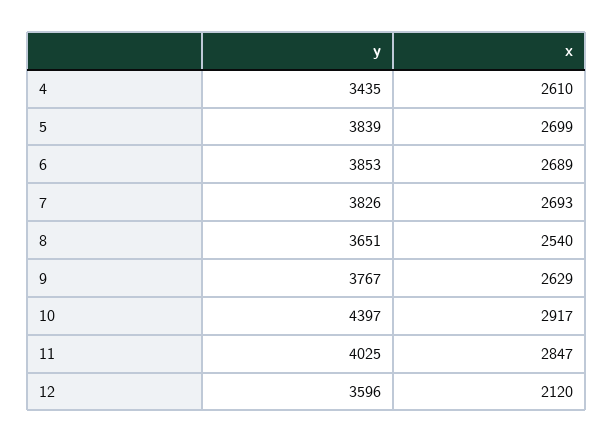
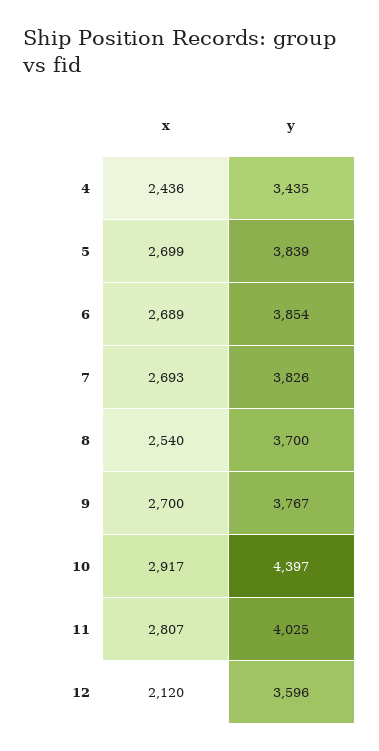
  {
    "y": {
      "4": 3435,
      "5": 3839,
-     "6": 3853,
+     "6": 3854,
      "7": 3826,
-     "8": 3651,
+     "8": 3700,
      "9": 3767,
      "10": 4397,
      "11": 4025,
      "12": 3596
    },
    "x": {
-     "4": 2610,
+     "4": 2436,
      "5": 2699,
      "6": 2689,
      "7": 2693,
      "8": 2540,
-     "9": 2629,
+     "9": 2700,
      "10": 2917,
-     "11": 2847,
+     "11": 2807,
      "12": 2120
    }
  }

